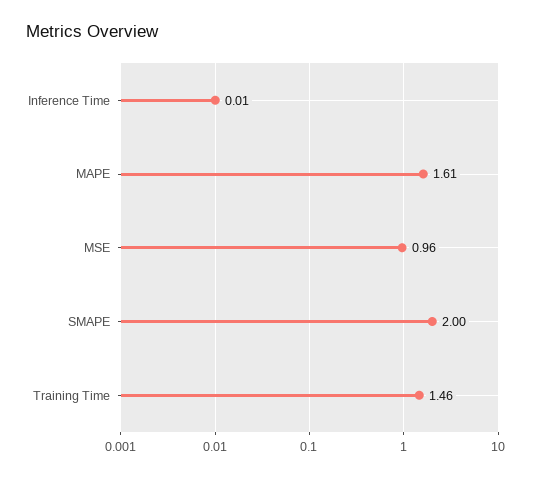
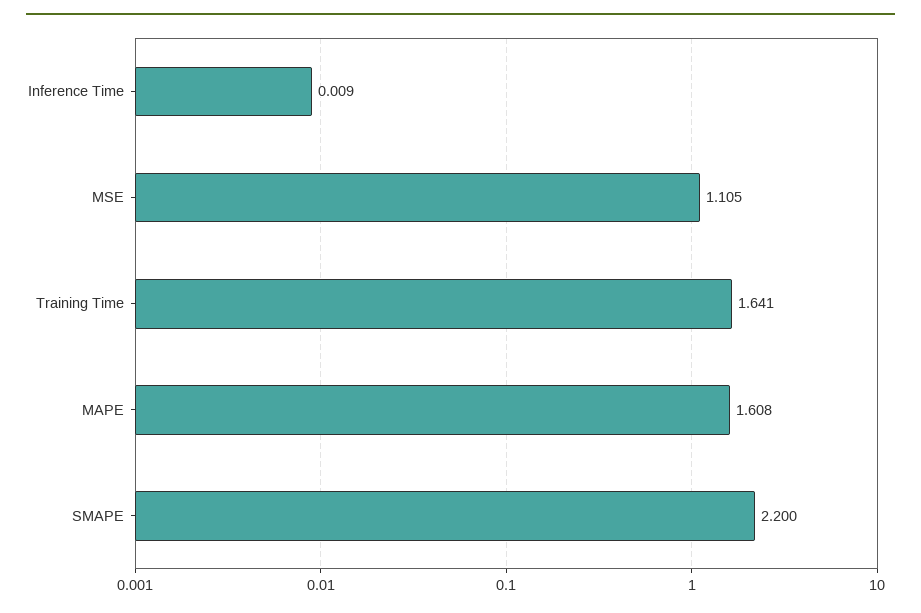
  {
    "Inference Time": 0.009,
    "MAPE": 1.608,
-   "MSE": 0.96,
+   "MSE": 1.105,
-   "SMAPE": 2,
+   "SMAPE": 2.2,
-   "Training Time": 1.46
+   "Training Time": 1.641
  }

